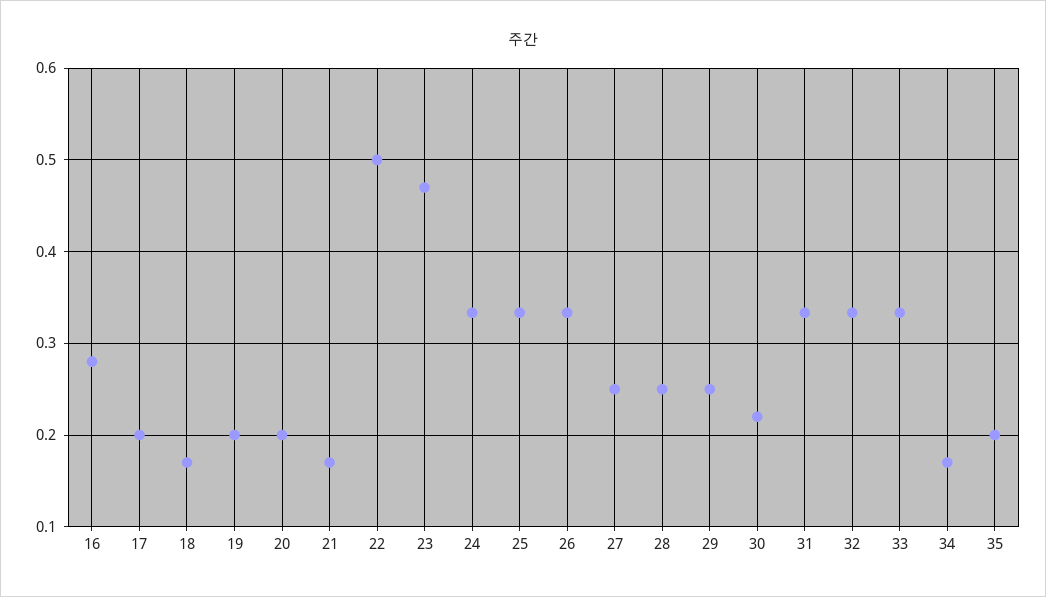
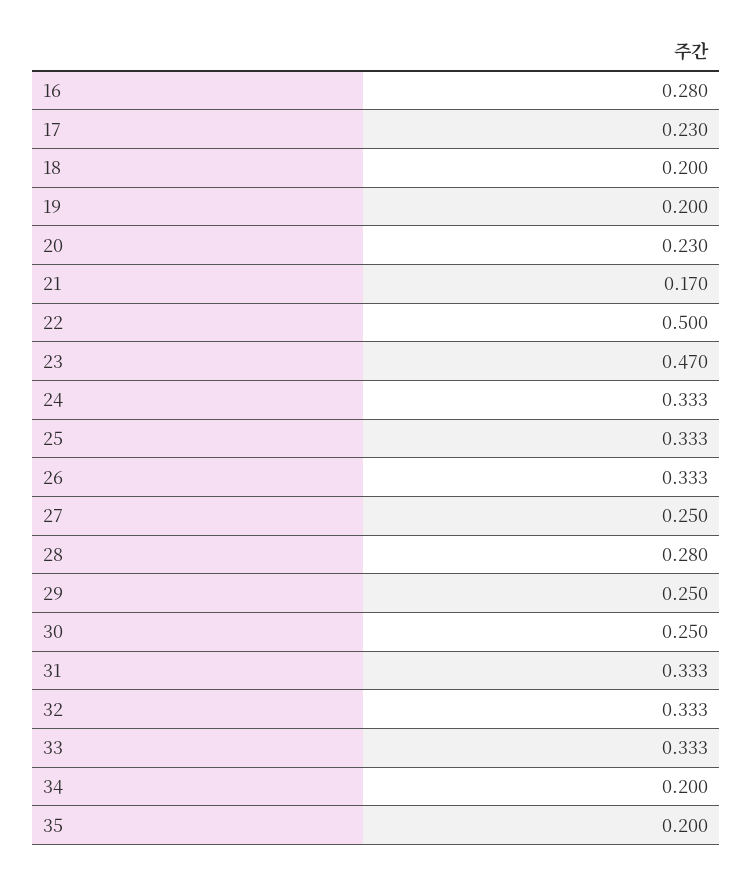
  {
    "16": 0.28,
-   "17": 0.2,
+   "17": 0.23,
-   "18": 0.17,
+   "18": 0.2,
    "19": 0.2,
-   "20": 0.2,
+   "20": 0.23,
    "21": 0.17,
    "22": 0.5,
    "23": 0.47,
    "24": 0.333,
    "25": 0.333,
    "26": 0.333,
    "27": 0.25,
-   "28": 0.25,
+   "28": 0.28,
    "29": 0.25,
-   "30": 0.22,
+   "30": 0.25,
    "31": 0.333,
    "32": 0.333,
    "33": 0.333,
-   "34": 0.17,
+   "34": 0.2,
    "35": 0.2
  }

